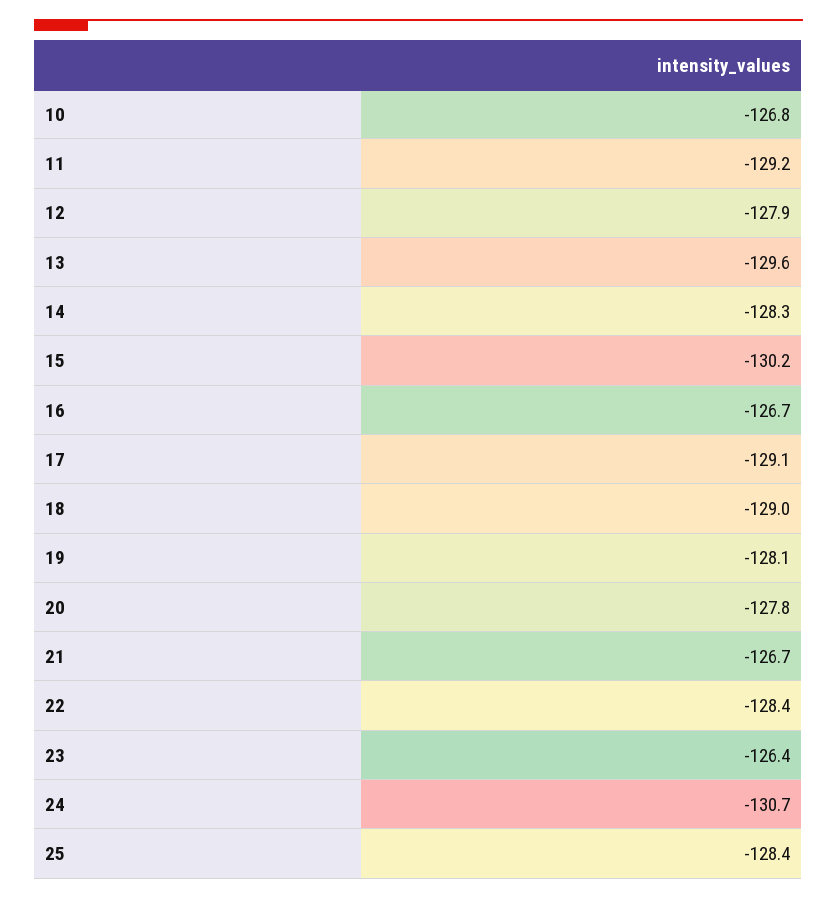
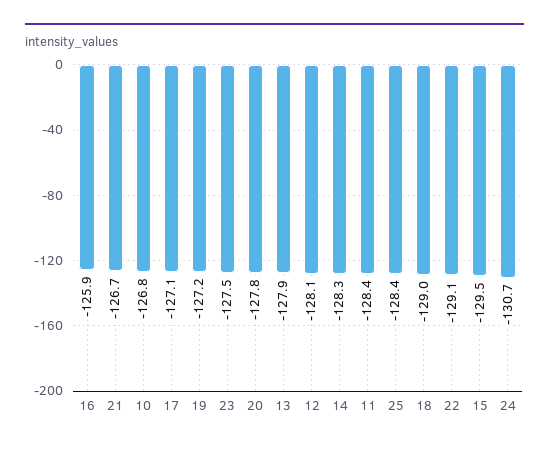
  {
    "10": -126.8,
-   "11": -129.2,
+   "11": -128.4,
-   "12": -127.9,
+   "12": -128.1,
-   "13": -129.6,
+   "13": -127.9,
    "14": -128.3,
-   "15": -130.2,
+   "15": -129.5,
-   "16": -126.7,
+   "16": -125.9,
-   "17": -129.1,
+   "17": -127.1,
    "18": -129,
-   "19": -128.1,
+   "19": -127.2,
    "20": -127.8,
    "21": -126.7,
-   "22": -128.4,
+   "22": -129.1,
-   "23": -126.4,
+   "23": -127.5,
    "24": -130.7,
    "25": -128.4
  }

